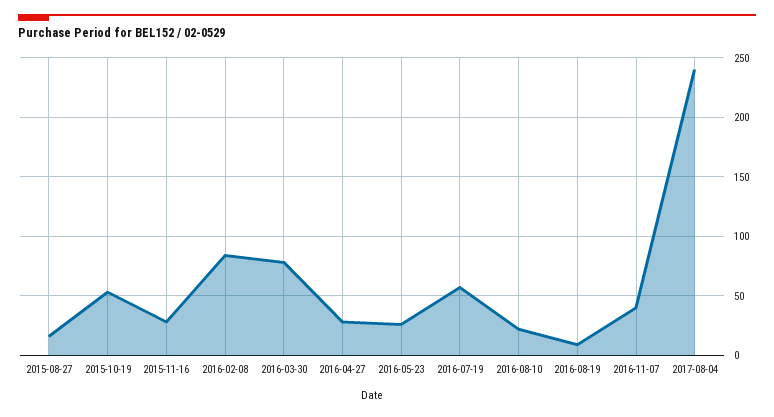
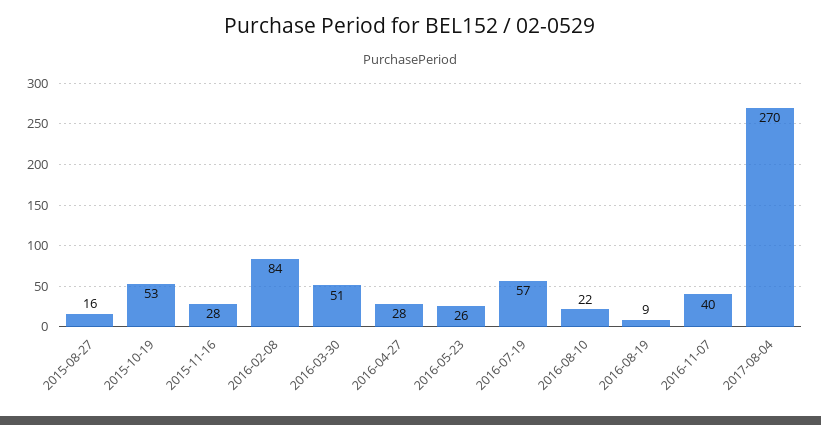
  {
    "2015-08-27": 16,
    "2015-10-19": 53,
    "2015-11-16": 28,
    "2016-02-08": 84,
-   "2016-03-30": 80,
+   "2016-03-30": 51,
    "2016-04-27": 28,
    "2016-05-23": 26,
    "2016-07-19": 57,
    "2016-08-10": 22,
    "2016-08-19": 9,
    "2016-11-07": 40,
-   "2017-08-04": 240
+   "2017-08-04": 270
  }

